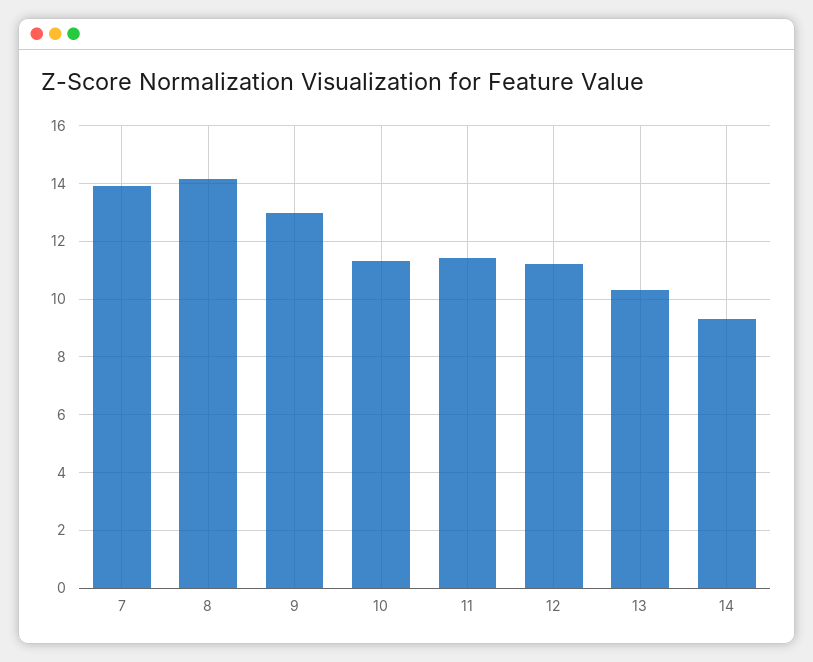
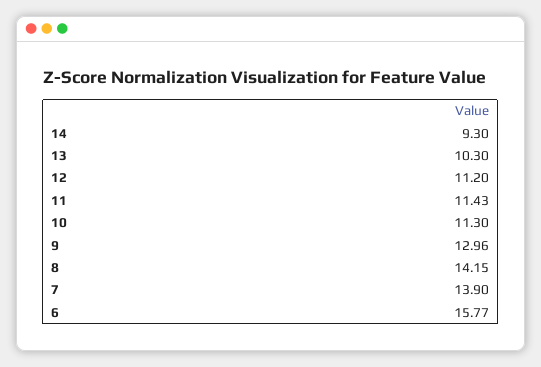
  {
    "7": 13.9,
    "8": 14.15,
    "9": 12.96,
    "10": 11.3,
    "11": 11.43,
    "12": 11.2,
    "13": 10.3,
-   "14": 9.3
+   "14": 9.3,
+   "6": 15.77
  }

